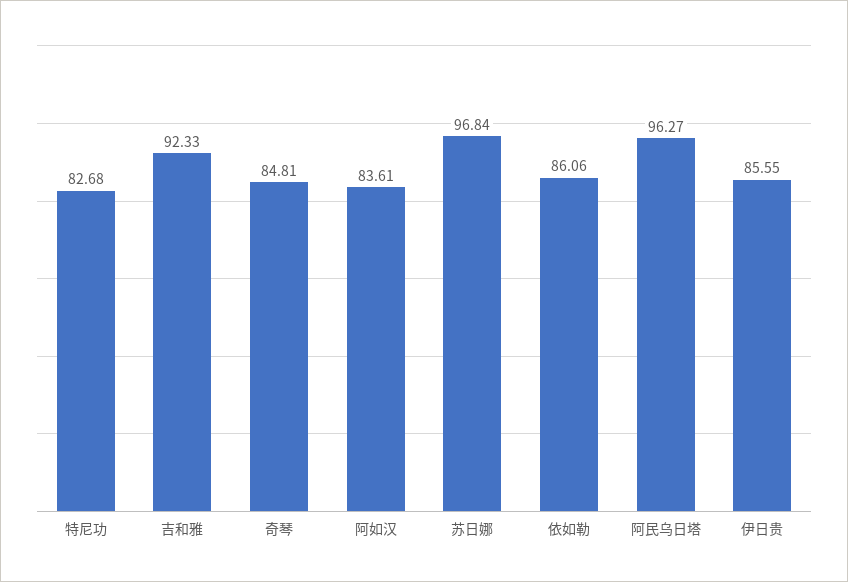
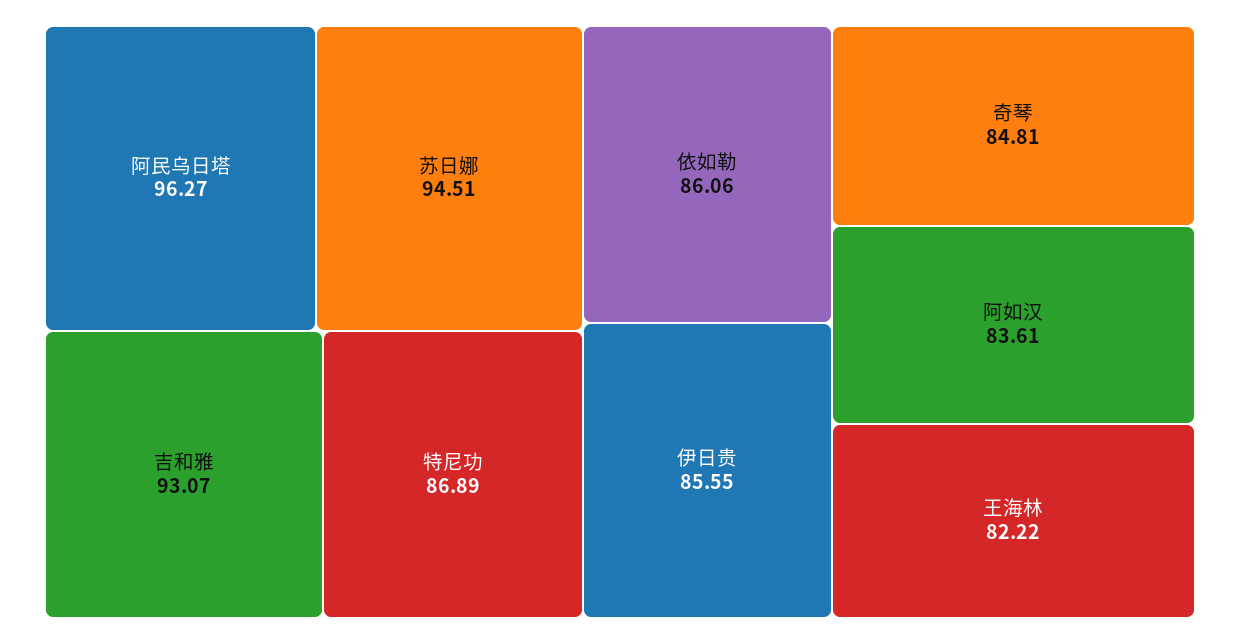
  {
-   "特尼功": 82.68,
+   "特尼功": 86.89,
-   "吉和雅": 92.33,
+   "吉和雅": 93.07,
    "奇琴": 84.81,
    "阿如汉": 83.61,
-   "苏日娜": 96.84,
+   "苏日娜": 94.51,
    "依如勒": 86.06,
    "阿民乌日塔": 96.27,
-   "伊日贵": 85.55
+   "伊日贵": 85.55,
+   "王海林": 82.22
  }

